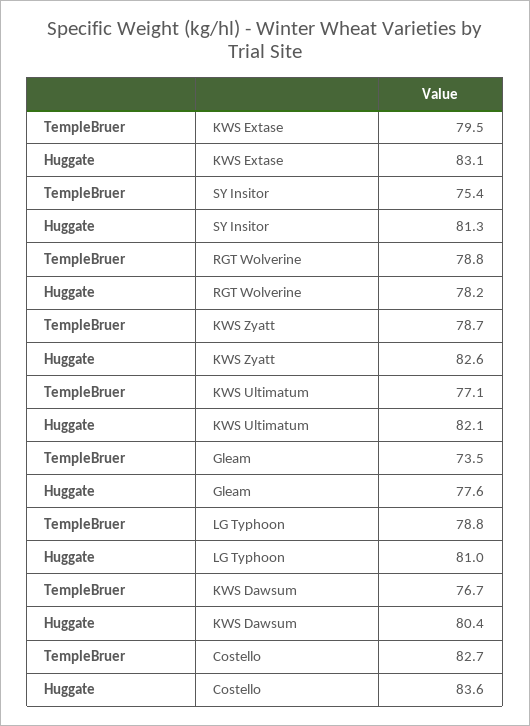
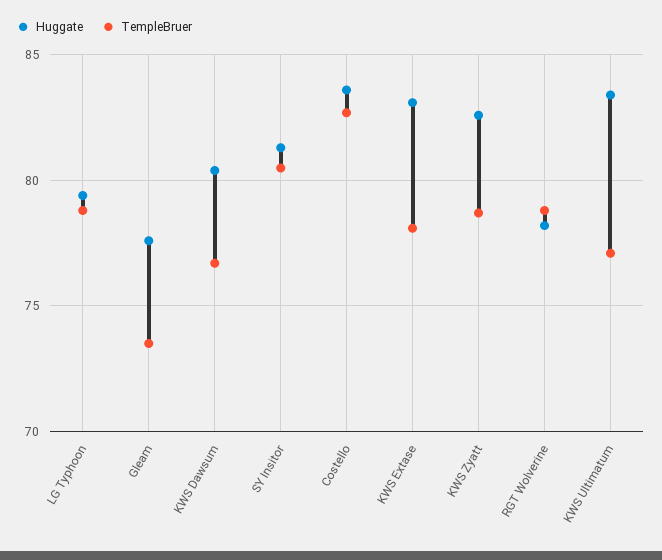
  {
    "TempleBruer": {
-     "KWS Extase": 79.5,
+     "KWS Extase": 78,
-     "SY Insitor": 75.4,
+     "SY Insitor": 80.5,
      "RGT Wolverine": 78.8,
      "KWS Zyatt": 78.7,
      "KWS Ultimatum": 77.1,
      "Gleam": 73.5,
      "LG Typhoon": 78.8,
      "KWS Dawsum": 76.7,
      "Costello": 82.7
    },
    "Huggate": {
      "KWS Extase": 83.1,
      "SY Insitor": 81.3,
      "RGT Wolverine": 78.2,
      "KWS Zyatt": 82.6,
-     "KWS Ultimatum": 82.1,
+     "KWS Ultimatum": 83.5,
      "Gleam": 77.6,
-     "LG Typhoon": 81,
+     "LG Typhoon": 79.5,
      "KWS Dawsum": 80.4,
      "Costello": 83.6
    }
  }

